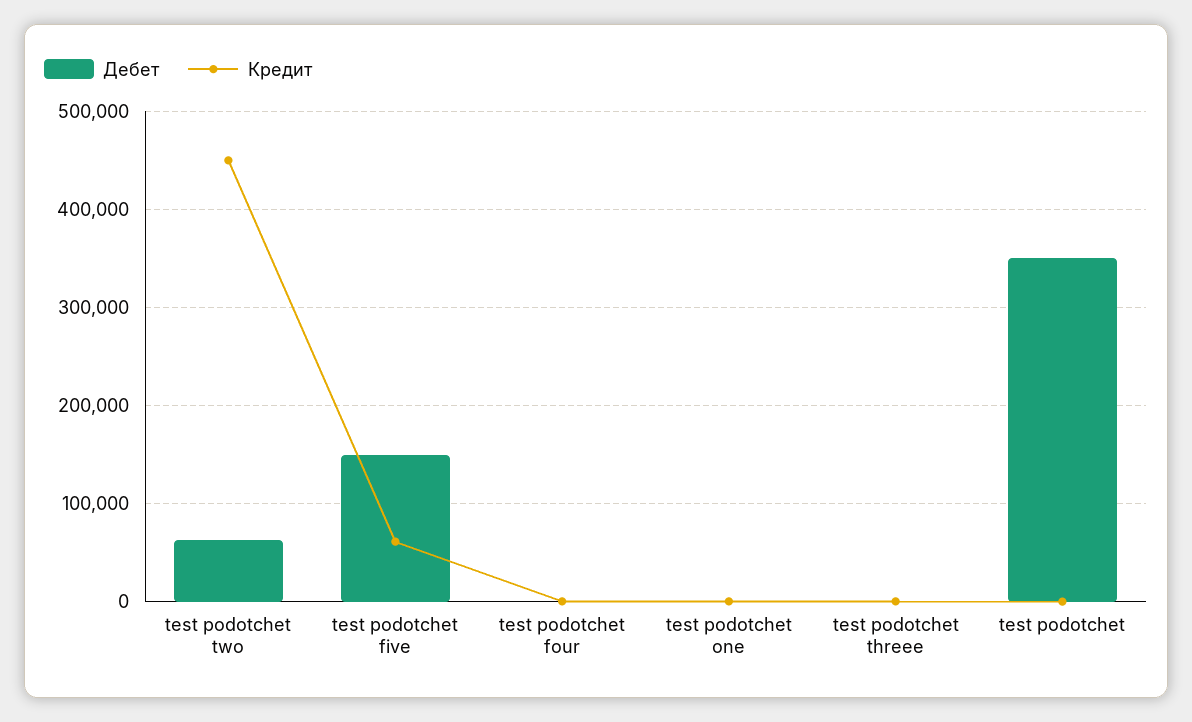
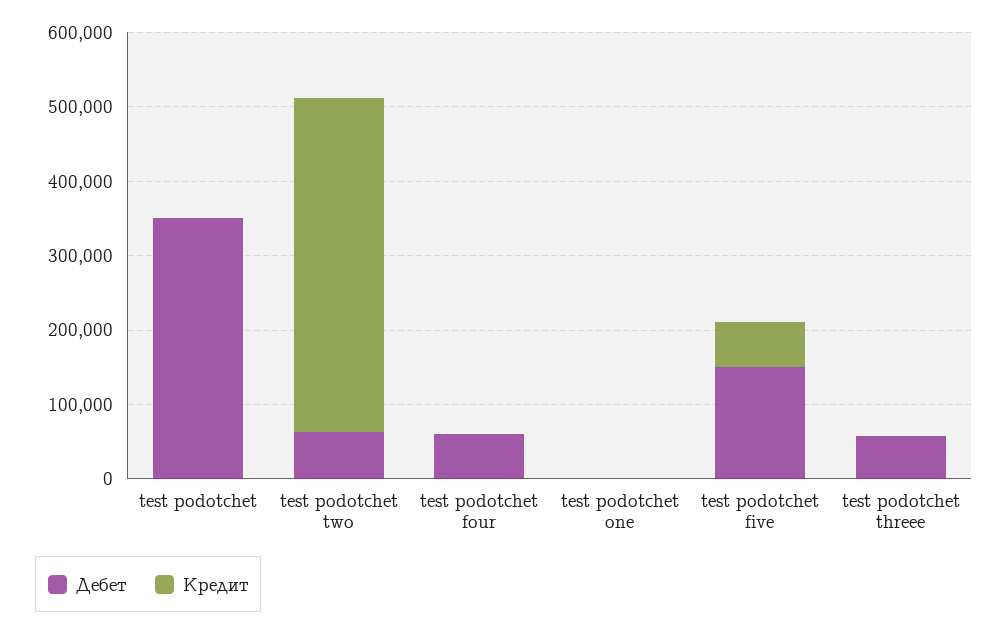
  {
    "Дебет": {
      "test podotchet two": 60000,
      "test podotchet five": 150000,
-     "test podotchet four": 0,
+     "test podotchet four": 60000,
      "test podotchet one": 0,
-     "test podotchet threee": 0,
+     "test podotchet threee": 60000,
      "test podotchet": 350000
    },
    "Кредит": {
      "test podotchet two": 450000,
      "test podotchet five": 60000,
      "test podotchet four": 0,
      "test podotchet one": 0,
      "test podotchet threee": 0,
      "test podotchet": 0
    }
  }

